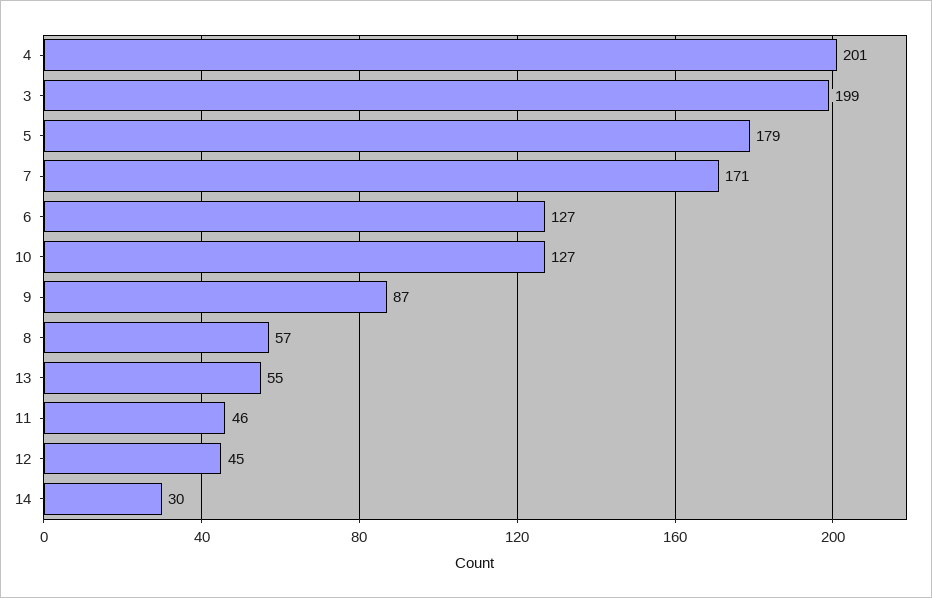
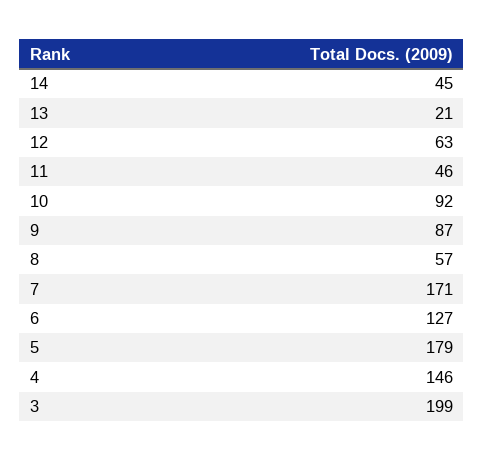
  {
-   "4": 201,
+   "4": 146,
    "3": 199,
    "5": 179,
    "7": 171,
    "6": 127,
-   "10": 127,
+   "10": 92,
    "9": 87,
    "8": 57,
-   "13": 55,
+   "13": 21,
    "11": 46,
-   "12": 45,
+   "12": 63,
-   "14": 30
+   "14": 45
  }

